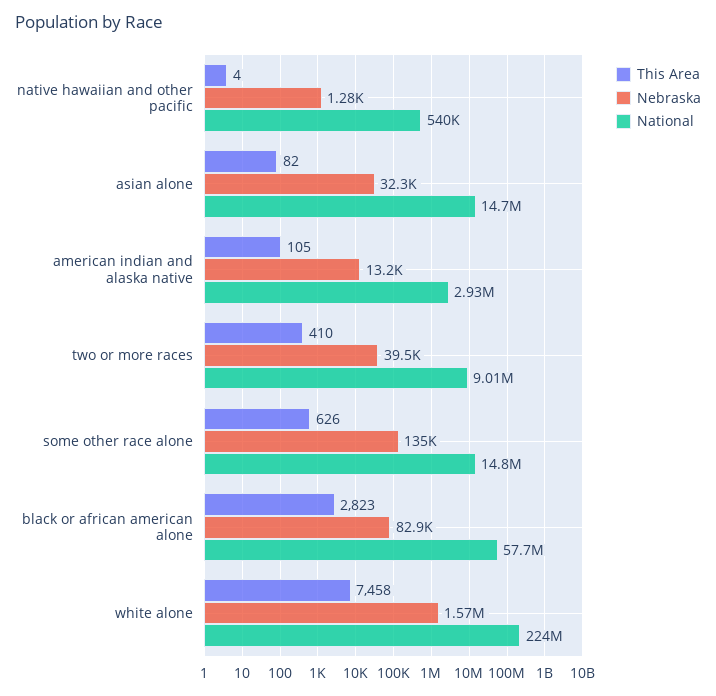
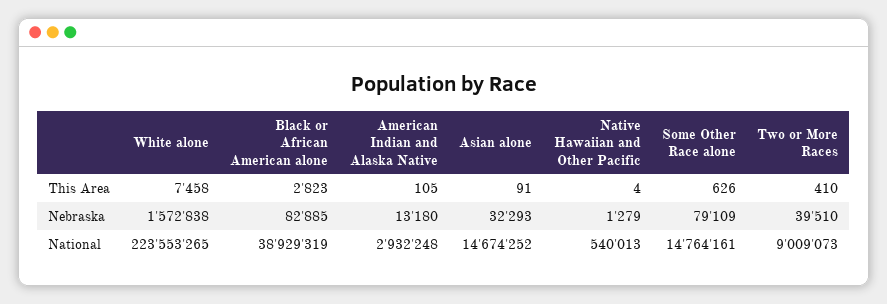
  {
    "This Area": {
      "native hawaiian and other pacific": 4,
-     "asian alone": 82,
+     "asian alone": 91,
      "american indian and alaska native": 105,
      "two or more races": 410,
      "some other race alone": 626,
      "black or african american alone": 2823,
      "white alone": 7458
    },
    "Nebraska": {
      "native hawaiian and other pacific": 1279,
      "asian alone": 32293,
      "american indian and alaska native": 13180,
      "two or more races": 39510,
-     "some other race alone": 135000,
+     "some other race alone": 79109,
      "black or african american alone": 82885,
      "white alone": 1572838
    },
    "National": {
      "native hawaiian and other pacific": 540013,
      "asian alone": 14674252,
      "american indian and alaska native": 2932248,
      "two or more races": 9009073,
      "some other race alone": 14764161,
-     "black or african american alone": 57700000,
+     "black or african american alone": 38929319,
      "white alone": 223553265
    }
  }

